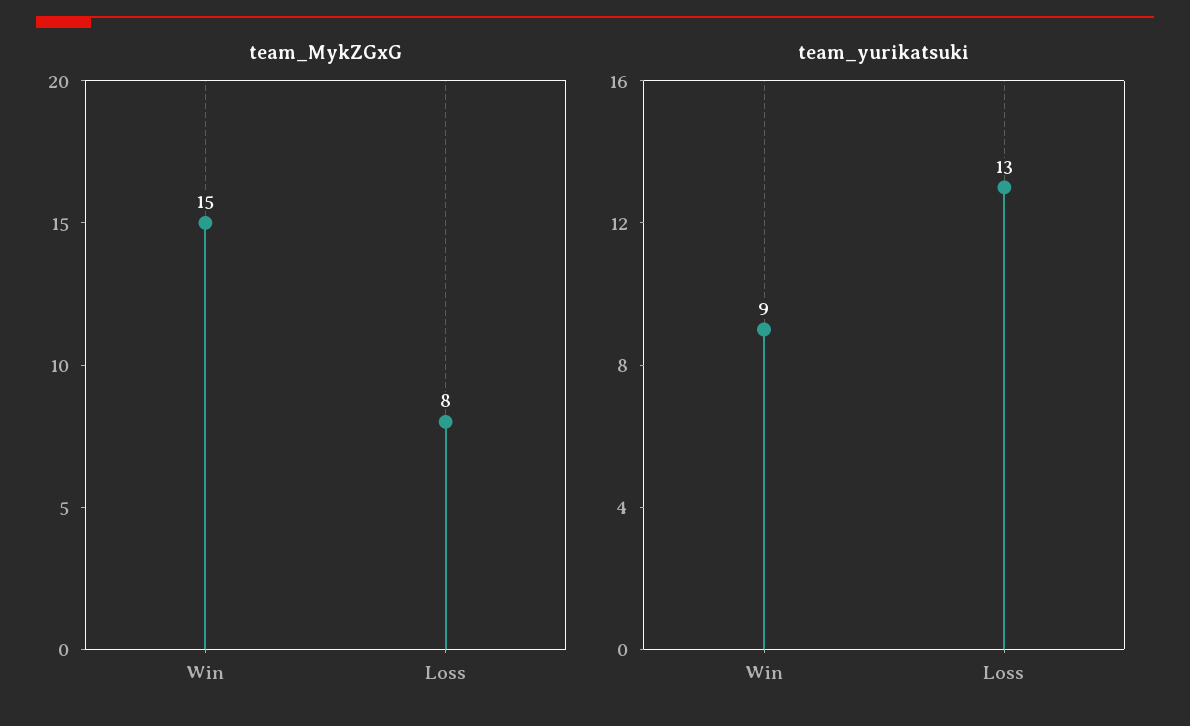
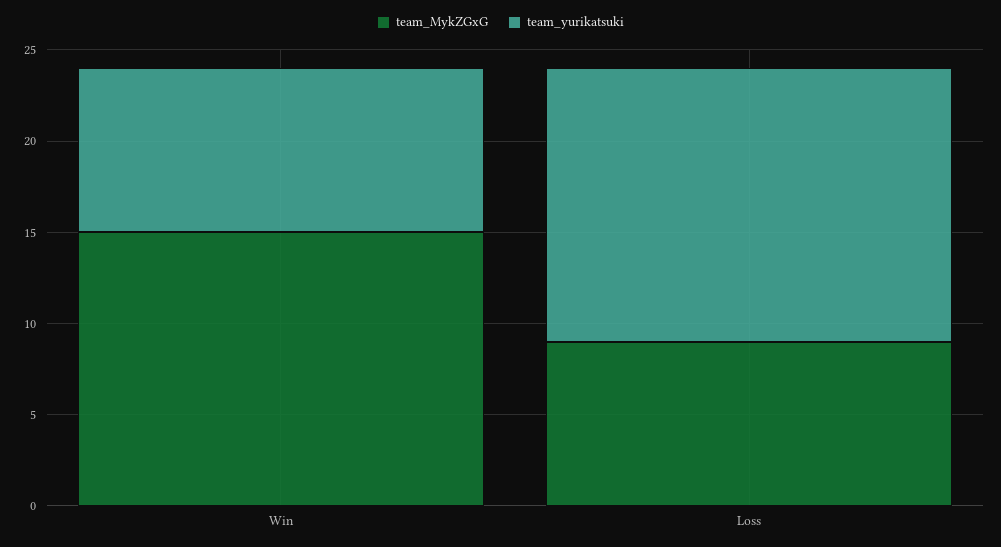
  {
    "team_MykZGxG": {
      "Win": 15,
-     "Loss": 8
+     "Loss": 9
    },
    "team_yurikatsuki": {
      "Win": 9,
-     "Loss": 13
+     "Loss": 15
    }
  }

